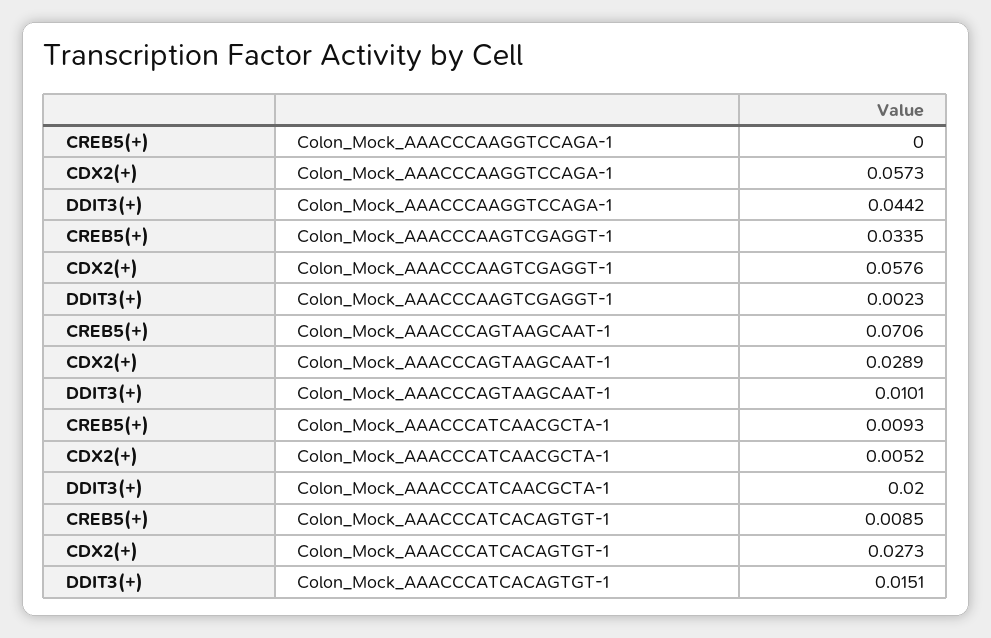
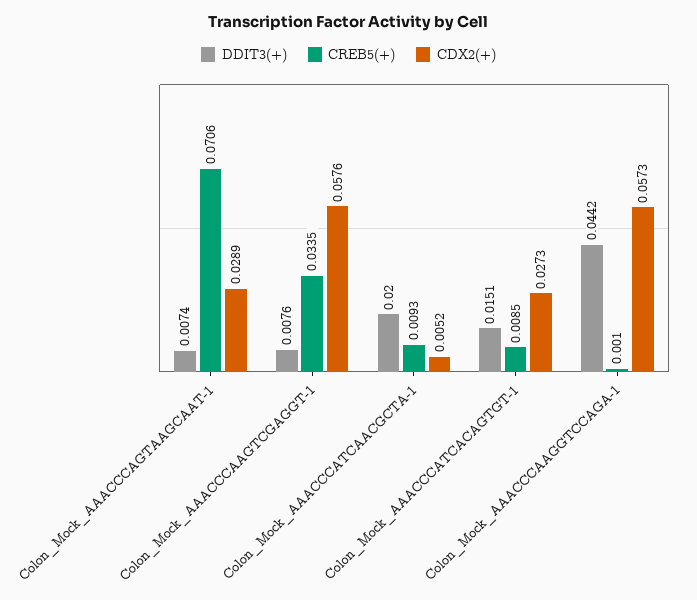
  {
    "CREB5(+)": {
-     "Colon_Mock_AAACCCAAGGTCCAGA-1": 0,
+     "Colon_Mock_AAACCCAAGGTCCAGA-1": 0.001,
      "Colon_Mock_AAACCCAAGTCGAGGT-1": 0.0335,
      "Colon_Mock_AAACCCAGTAAGCAAT-1": 0.0706,
      "Colon_Mock_AAACCCATCAACGCTA-1": 0.0093,
      "Colon_Mock_AAACCCATCACAGTGT-1": 0.0085
    },
    "CDX2(+)": {
      "Colon_Mock_AAACCCAAGGTCCAGA-1": 0.0573,
      "Colon_Mock_AAACCCAAGTCGAGGT-1": 0.0576,
      "Colon_Mock_AAACCCAGTAAGCAAT-1": 0.0289,
      "Colon_Mock_AAACCCATCAACGCTA-1": 0.0052,
      "Colon_Mock_AAACCCATCACAGTGT-1": 0.0273
    },
    "DDIT3(+)": {
      "Colon_Mock_AAACCCAAGGTCCAGA-1": 0.0442,
-     "Colon_Mock_AAACCCAAGTCGAGGT-1": 0.0023,
+     "Colon_Mock_AAACCCAAGTCGAGGT-1": 0.0076,
-     "Colon_Mock_AAACCCAGTAAGCAAT-1": 0.0101,
+     "Colon_Mock_AAACCCAGTAAGCAAT-1": 0.0074,
      "Colon_Mock_AAACCCATCAACGCTA-1": 0.02,
      "Colon_Mock_AAACCCATCACAGTGT-1": 0.0151
    }
  }

